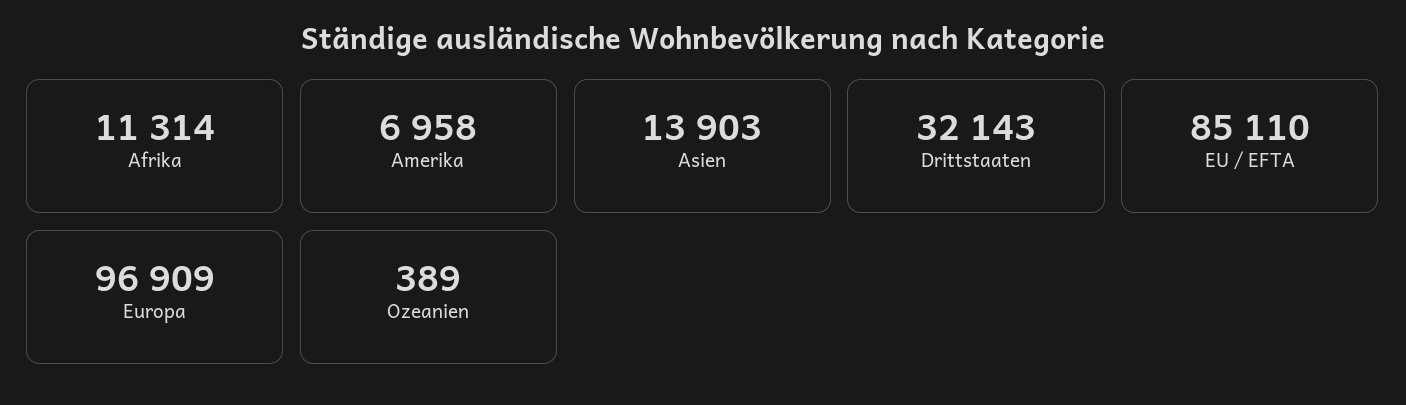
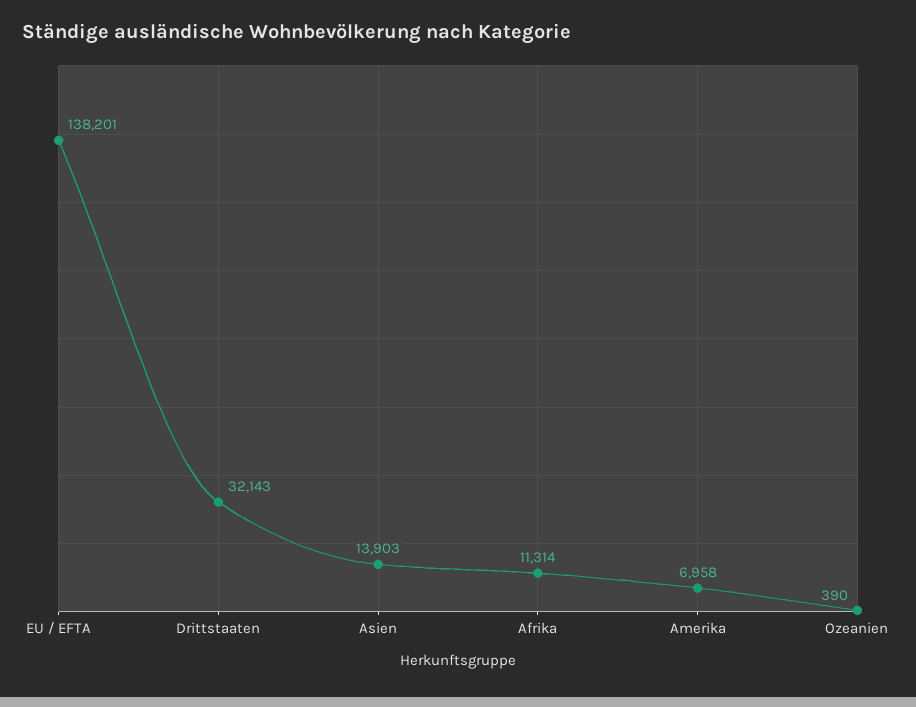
  {
    "Afrika": 11314,
    "Amerika": 6958,
    "Asien": 13903,
    "Drittstaaten": 32143,
-   "EU / EFTA": 85110,
+   "EU / EFTA": 138201,
-   "Europa": 96909,
-   "Ozeanien": 389
+   "Ozeanien": 390
  }

